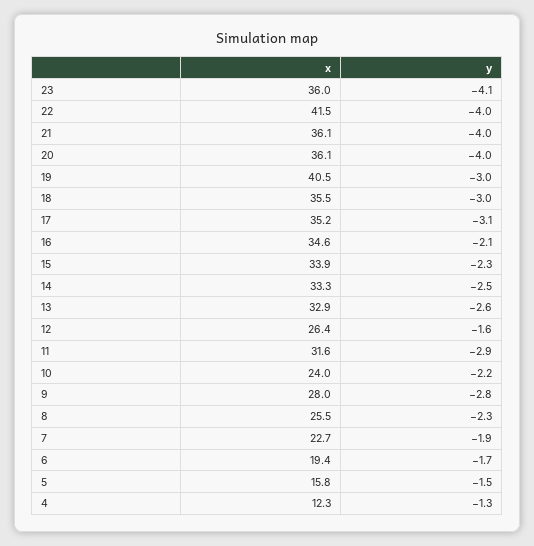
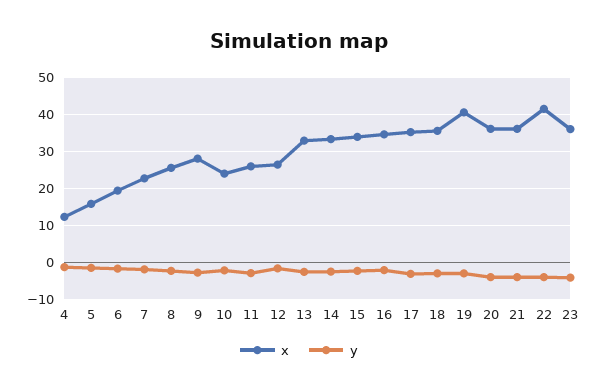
  {
    "x": {
      "23": 36,
      "22": 41.5,
      "21": 36.1,
      "20": 36.1,
      "19": 40.5,
      "18": 35.5,
      "17": 35.2,
      "16": 34.6,
      "15": 33.9,
      "14": 33.3,
      "13": 32.9,
      "12": 26.4,
-     "11": 31.6,
+     "11": 26,
      "10": 24,
      "9": 28,
      "8": 25.5,
      "7": 22.7,
      "6": 19.4,
      "5": 15.8,
      "4": 12.3
    },
    "y": {
      "23": -4.1,
      "22": -4,
      "21": -4,
      "20": -4,
      "19": -3,
      "18": -3,
      "17": -3.1,
      "16": -2.1,
      "15": -2.3,
      "14": -2.5,
      "13": -2.6,
      "12": -1.6,
      "11": -2.9,
      "10": -2.2,
      "9": -2.8,
      "8": -2.3,
      "7": -1.9,
      "6": -1.7,
      "5": -1.5,
      "4": -1.3
    }
  }

